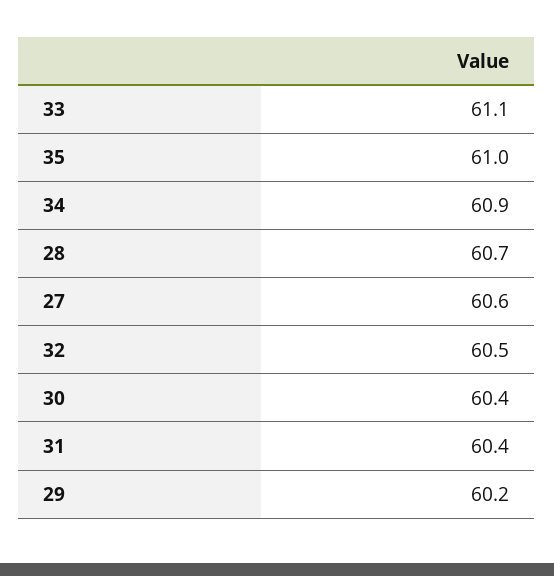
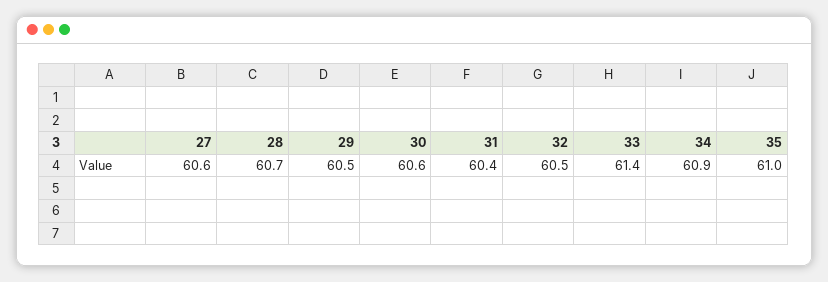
  {
-   "33": 61.1,
+   "33": 61.4,
    "35": 61,
    "34": 60.9,
    "28": 60.7,
    "27": 60.6,
    "32": 60.5,
-   "30": 60.4,
+   "30": 60.6,
    "31": 60.4,
-   "29": 60.2
+   "29": 60.5
  }

